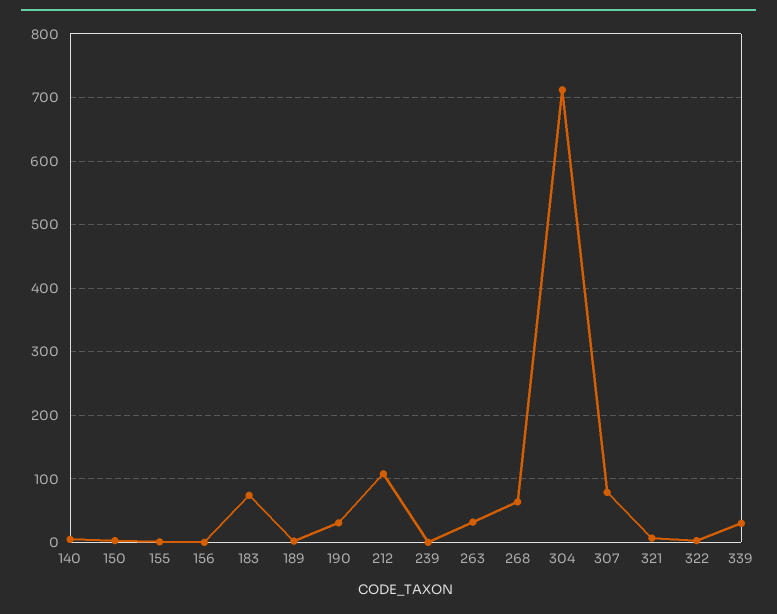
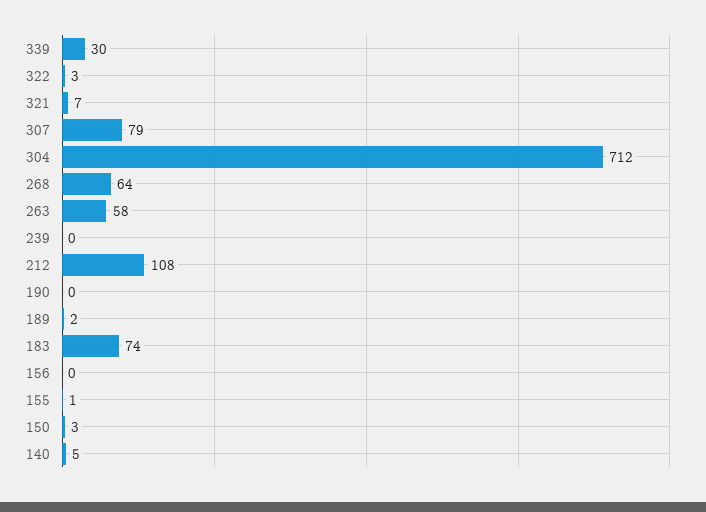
  {
    "140": 5,
    "150": 3,
    "155": 1,
    "156": 0,
    "183": 74,
    "189": 2,
-   "190": 30,
+   "190": 0,
    "212": 108,
    "239": 0,
-   "263": 30,
+   "263": 58,
    "268": 64,
    "304": 712,
    "307": 79,
    "321": 7,
    "322": 3,
    "339": 30
  }

